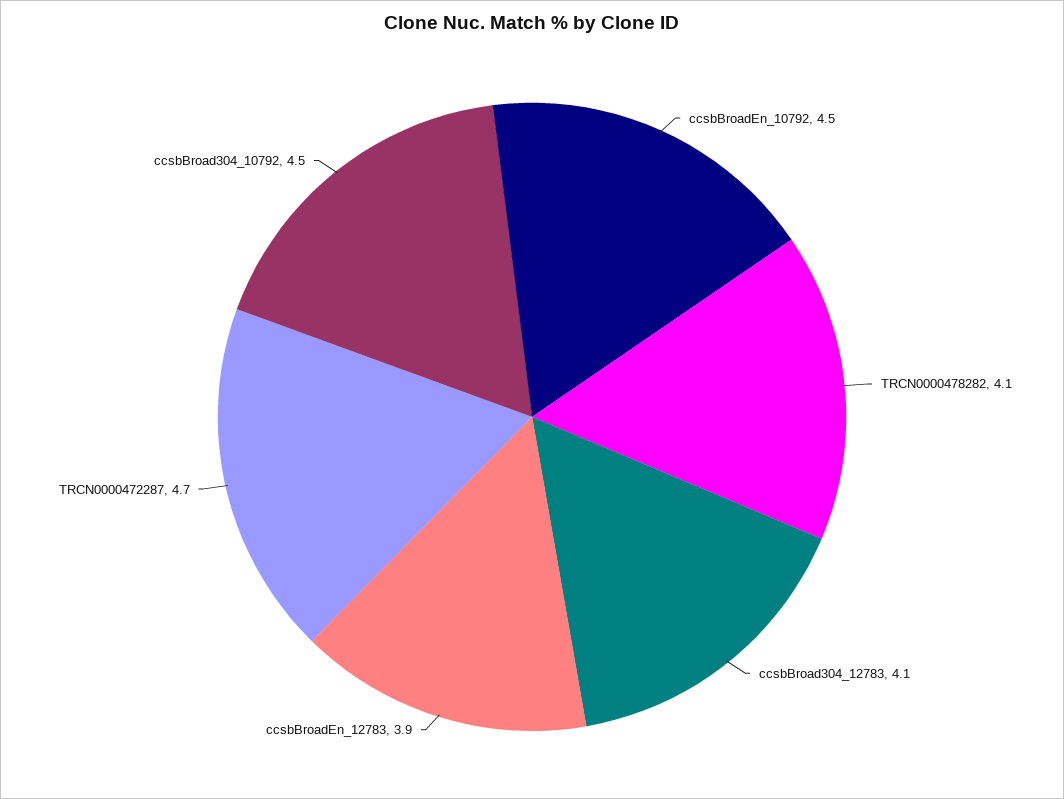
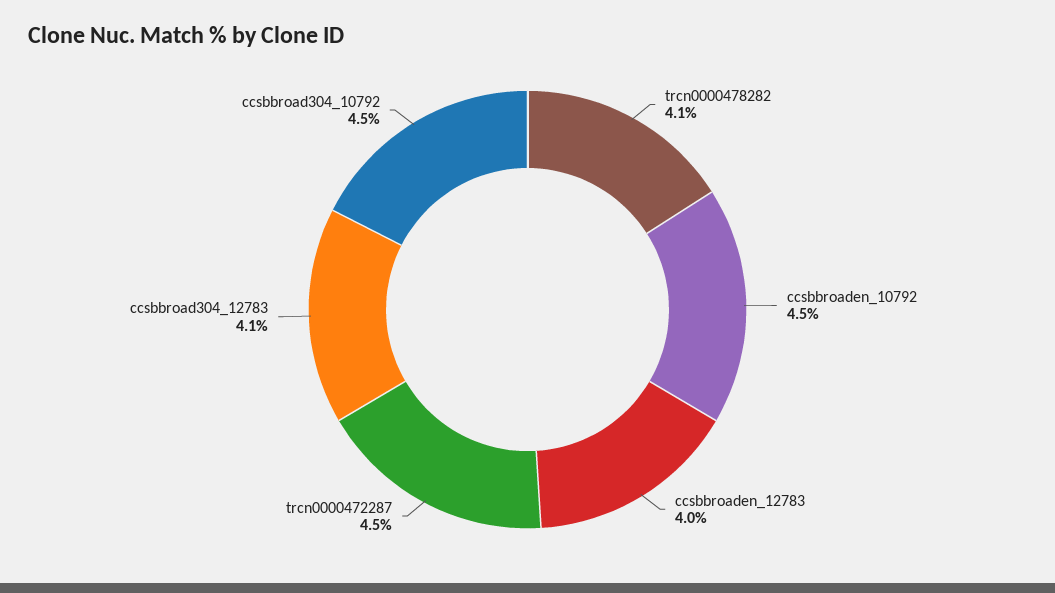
  {
    "ccsbBroadEn_10792": 4.5,
    "TRCN0000478282": 4.1,
    "ccsbBroad304_12783": 4.1,
-   "ccsbBroadEn_12783": 3.9,
+   "ccsbBroadEn_12783": 4,
-   "TRCN0000472287": 4.7,
+   "TRCN0000472287": 4.5,
    "ccsbBroad304_10792": 4.5
  }

